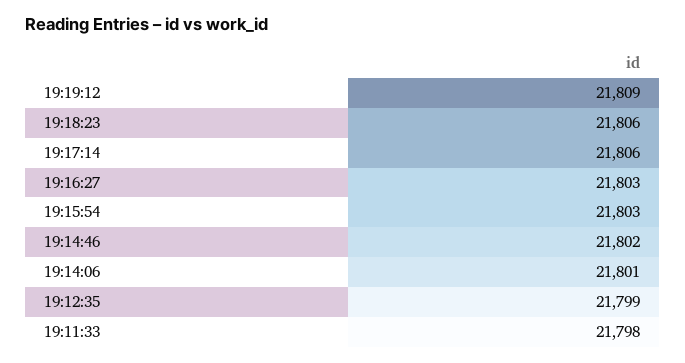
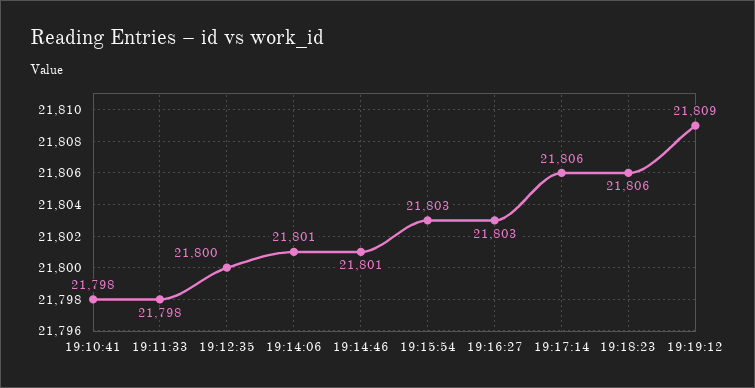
  {
    "19:19:12": 21809,
    "19:18:23": 21806,
    "19:17:14": 21806,
    "19:16:27": 21803,
    "19:15:54": 21803,
-   "19:14:46": 21802,
+   "19:14:46": 21801,
    "19:14:06": 21801,
-   "19:12:35": 21799,
+   "19:12:35": 21800,
-   "19:11:33": 21798
+   "19:11:33": 21798,
+   "19:10:41": 21798
  }

